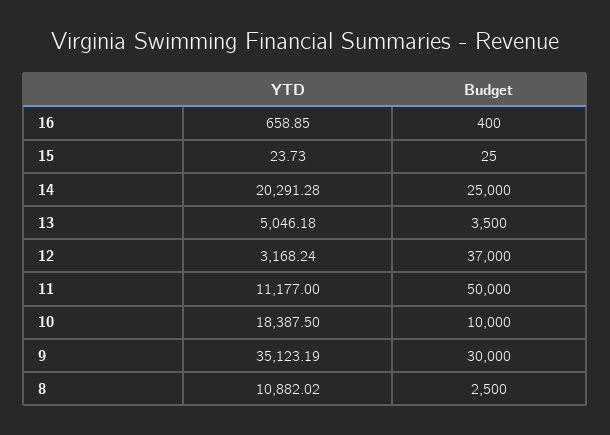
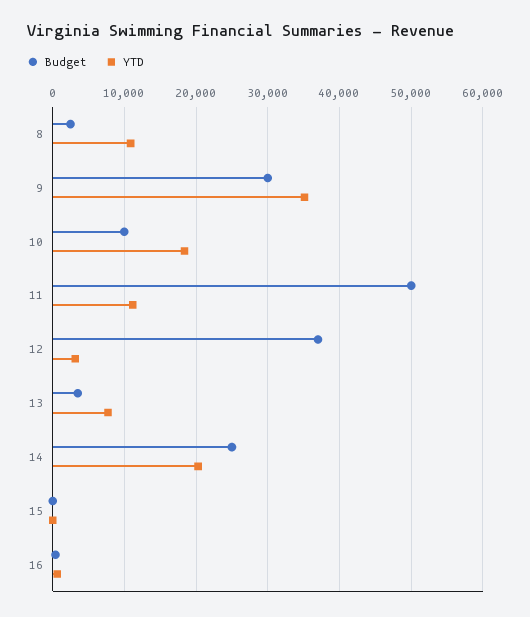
  {
    "YTD": {
      "16": 658.85,
      "15": 23.73,
      "14": 20291.28,
-     "13": 5046.18,
+     "13": 8000,
      "12": 3168.24,
      "11": 11177,
      "10": 18387.5,
      "9": 35123.19,
      "8": 10882.02
    },
    "Budget": {
      "16": 400,
      "15": 25,
      "14": 25000,
      "13": 3500,
      "12": 37000,
      "11": 50000,
      "10": 10000,
      "9": 30000,
      "8": 2500
    }
  }

